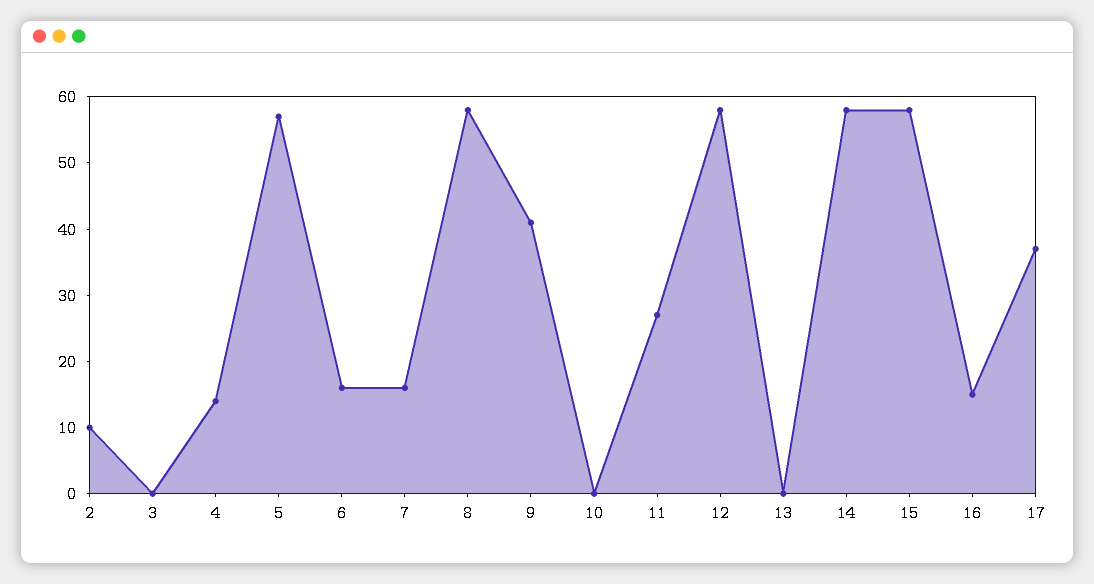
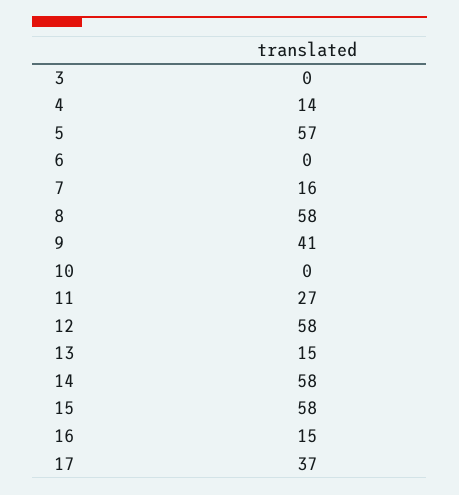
  {
-   "2": 10,
    "3": 0,
    "4": 14,
    "5": 57,
-   "6": 15,
+   "6": 0,
    "7": 16,
    "8": 58,
    "9": 41,
    "10": 0,
    "11": 27,
    "12": 58,
-   "13": 0,
+   "13": 15,
    "14": 58,
    "15": 58,
    "16": 15,
    "17": 37
  }

